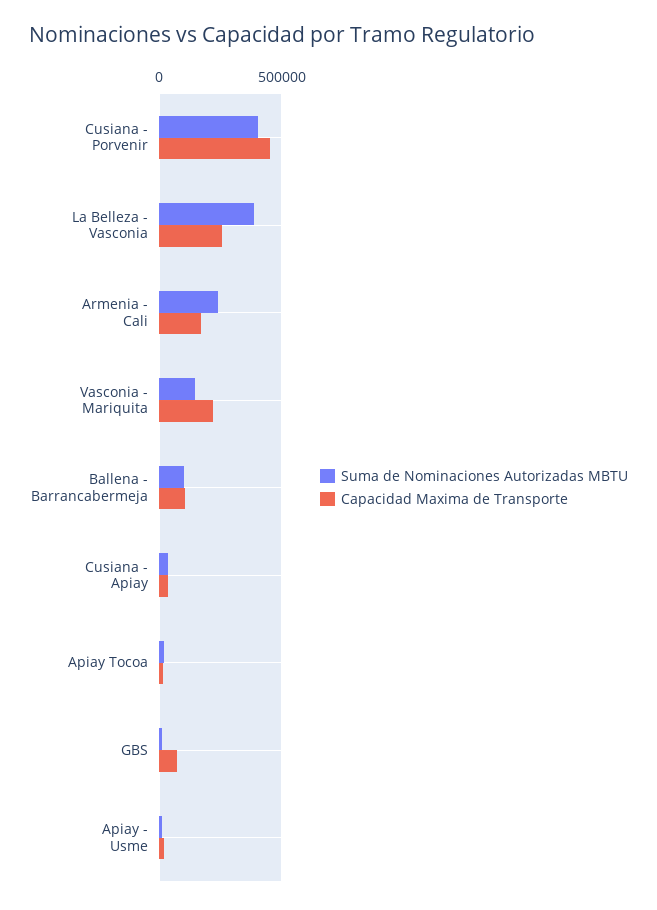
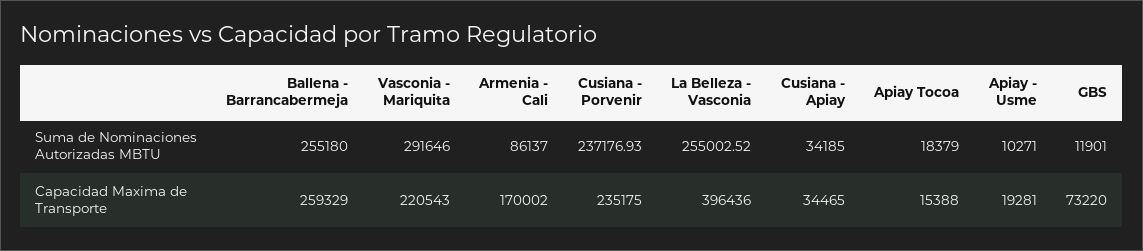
  {
    "Suma de Nominaciones Autorizadas MBTU": {
-     "Cusiana - Porvenir": 400000,
+     "Cusiana - Porvenir": 237176.93,
-     "La Belleza - Vasconia": 400000,
+     "La Belleza - Vasconia": 255002.52,
-     "Armenia - Cali": 250000,
+     "Armenia - Cali": 86137,
-     "Vasconia - Mariquita": 150000,
+     "Vasconia - Mariquita": 291646,
-     "Ballena - Barrancabermeja": 100000,
+     "Ballena - Barrancabermeja": 255180,
      "Cusiana - Apiay": 34185,
      "Apiay Tocoa": 18379,
      "GBS": 11901,
      "Apiay - Usme": 10271
    },
    "Capacidad Maxima de Transporte": {
-     "Cusiana - Porvenir": 450000,
+     "Cusiana - Porvenir": 235175,
-     "La Belleza - Vasconia": 250000,
+     "La Belleza - Vasconia": 396436,
      "Armenia - Cali": 170002,
      "Vasconia - Mariquita": 220543,
-     "Ballena - Barrancabermeja": 100000,
+     "Ballena - Barrancabermeja": 259329,
      "Cusiana - Apiay": 34465,
      "Apiay Tocoa": 15388,
      "GBS": 73220,
      "Apiay - Usme": 19281
    }
  }

